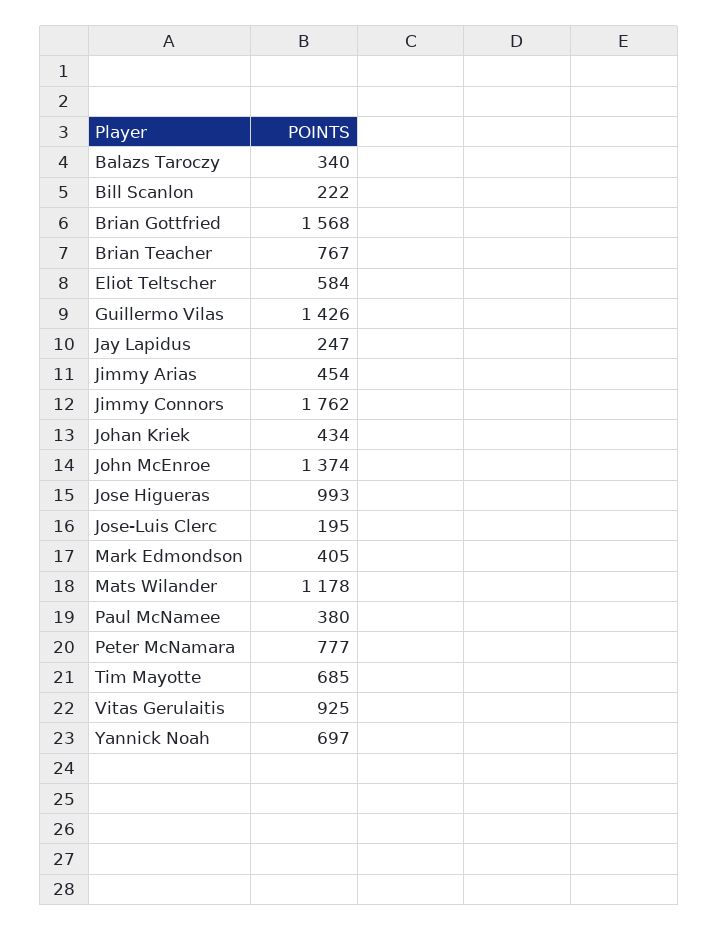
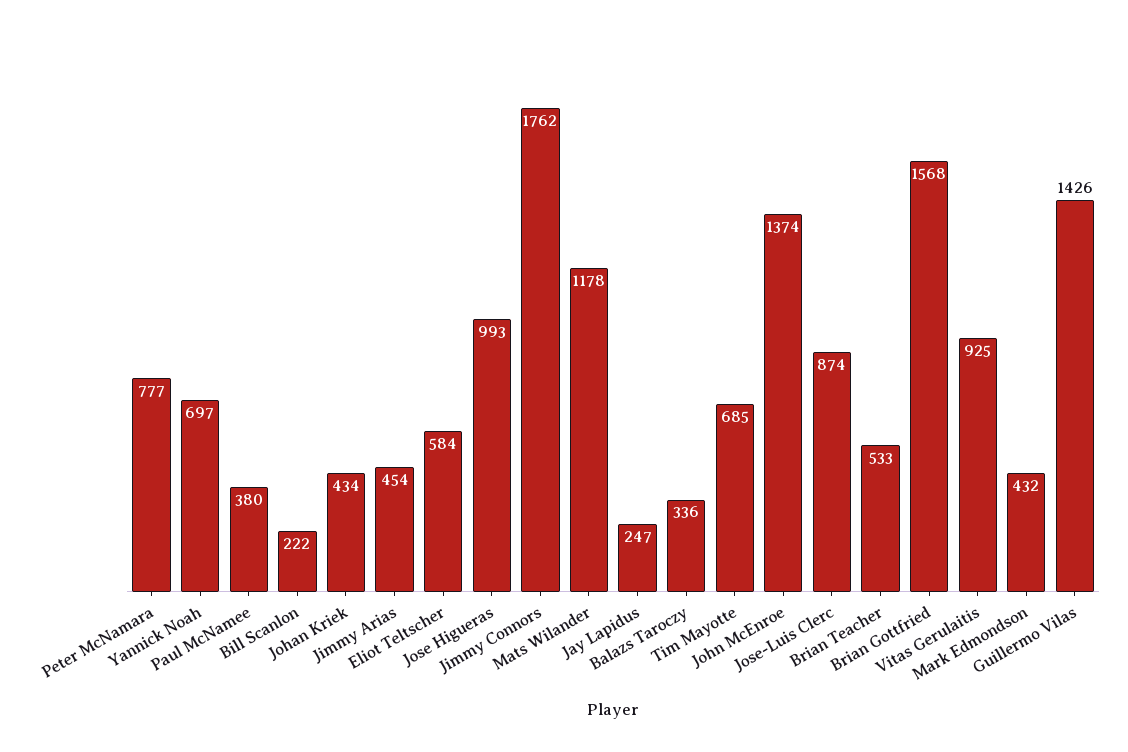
  {
-   "Balazs Taroczy": 340,
+   "Balazs Taroczy": 336,
    "Bill Scanlon": 222,
    "Brian Gottfried": 1568,
-   "Brian Teacher": 767,
+   "Brian Teacher": 533,
    "Eliot Teltscher": 584,
    "Guillermo Vilas": 1426,
    "Jay Lapidus": 247,
    "Jimmy Arias": 454,
    "Jimmy Connors": 1762,
    "Johan Kriek": 434,
    "John McEnroe": 1374,
    "Jose Higueras": 993,
-   "Jose-Luis Clerc": 195,
+   "Jose-Luis Clerc": 874,
-   "Mark Edmondson": 405,
+   "Mark Edmondson": 432,
    "Mats Wilander": 1178,
    "Paul McNamee": 380,
    "Peter McNamara": 777,
    "Tim Mayotte": 685,
    "Vitas Gerulaitis": 925,
    "Yannick Noah": 697
  }

